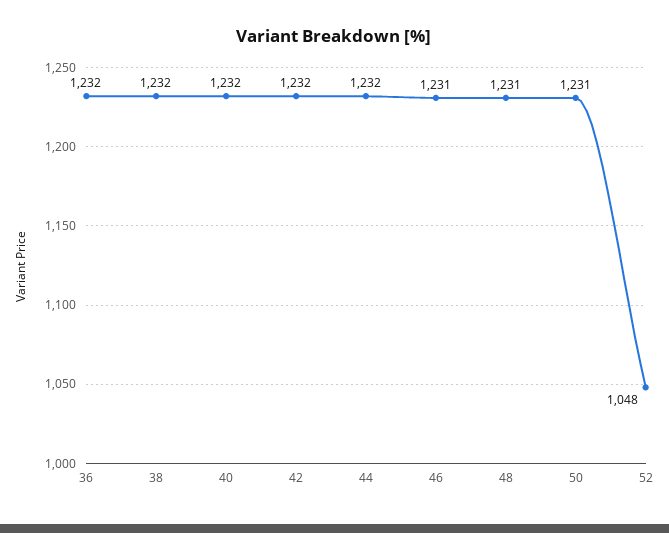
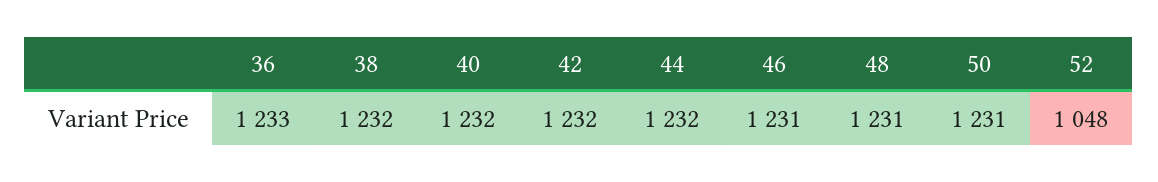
  {
-   "36": 1232,
+   "36": 1233,
    "38": 1232,
    "40": 1232,
    "42": 1232,
    "44": 1232,
    "46": 1231,
    "48": 1231,
    "50": 1231,
    "52": 1048
  }

